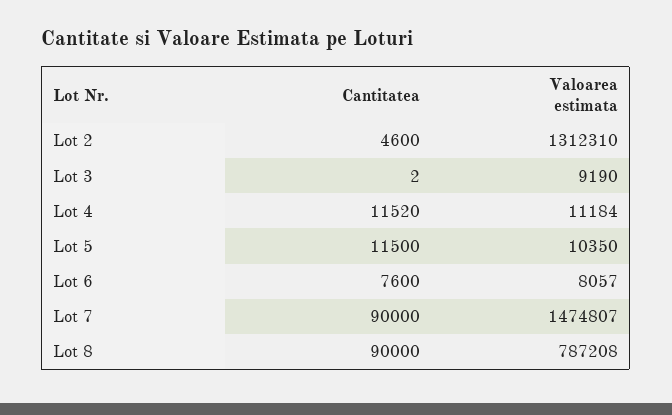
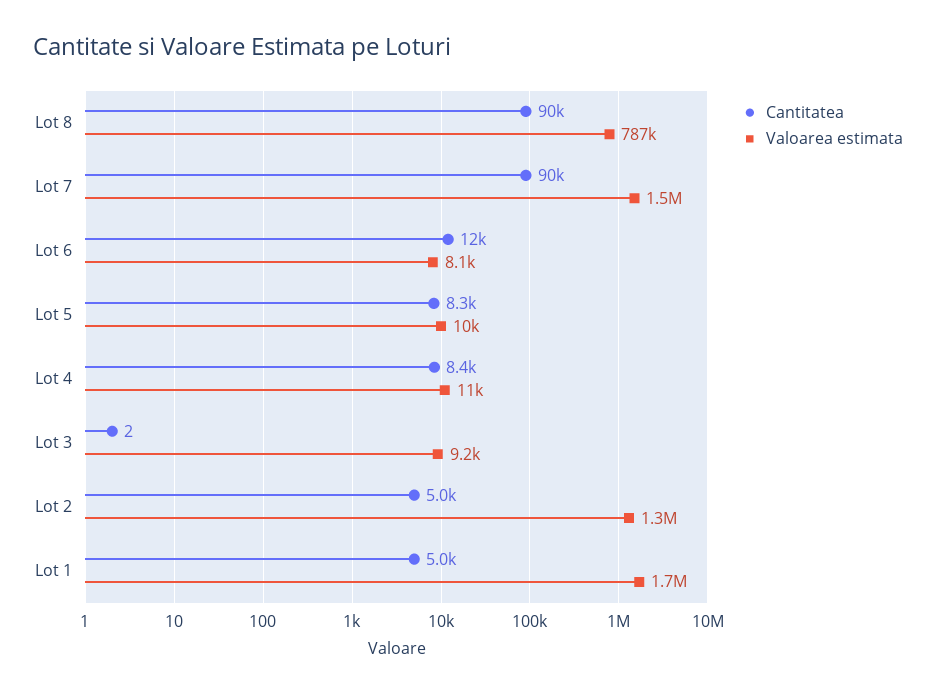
  {
    "Cantitatea": {
-     "Lot 2": 4600,
+     "Lot 2": 5000,
      "Lot 3": 2,
-     "Lot 4": 11520,
+     "Lot 4": 8400,
-     "Lot 5": 11500,
+     "Lot 5": 8300,
-     "Lot 6": 7600,
+     "Lot 6": 12000,
      "Lot 7": 90000,
-     "Lot 8": 90000
+     "Lot 8": 90000,
+     "Lot 1": 5000
    },
    "Valoarea estimata": {
      "Lot 2": 1312310,
      "Lot 3": 9190,
      "Lot 4": 11184,
      "Lot 5": 10350,
      "Lot 6": 8057,
      "Lot 7": 1474807,
-     "Lot 8": 787208
+     "Lot 8": 787208,
+     "Lot 1": 1700000
    }
  }

